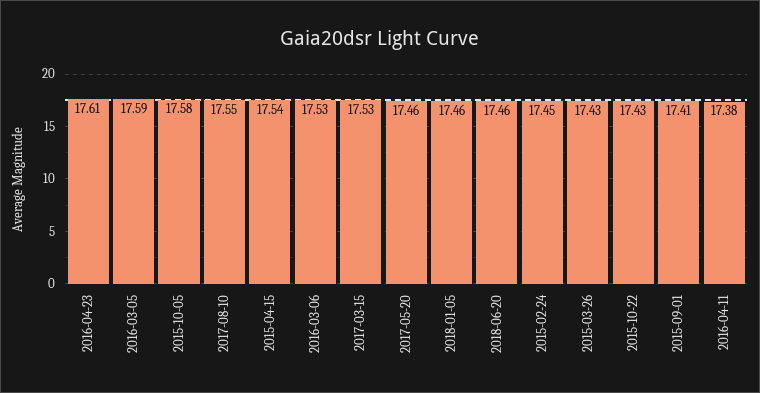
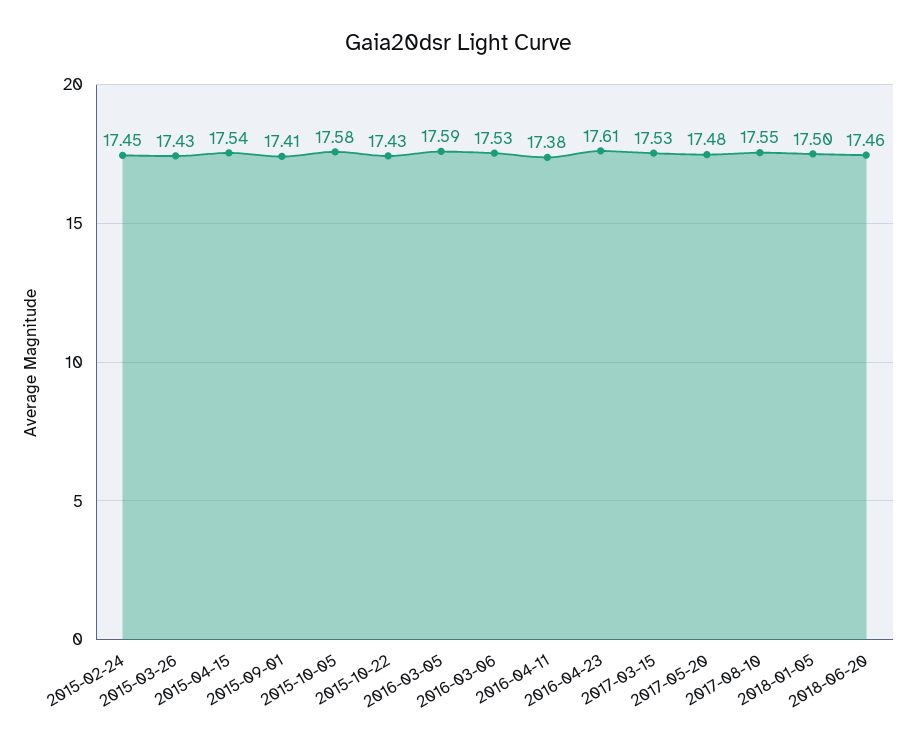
  {
    "2016-04-23": 17.61,
    "2016-03-05": 17.59,
    "2015-10-05": 17.58,
    "2017-08-10": 17.55,
    "2015-04-15": 17.54,
    "2016-03-06": 17.53,
    "2017-03-15": 17.53,
-   "2017-05-20": 17.46,
+   "2017-05-20": 17.48,
-   "2018-01-05": 17.46,
+   "2018-01-05": 17.5,
    "2018-06-20": 17.46,
    "2015-02-24": 17.45,
    "2015-03-26": 17.43,
    "2015-10-22": 17.43,
    "2015-09-01": 17.41,
    "2016-04-11": 17.38
  }

